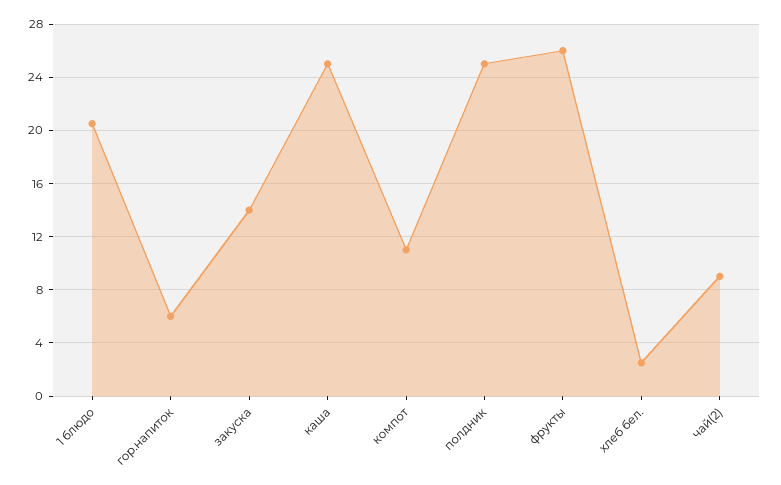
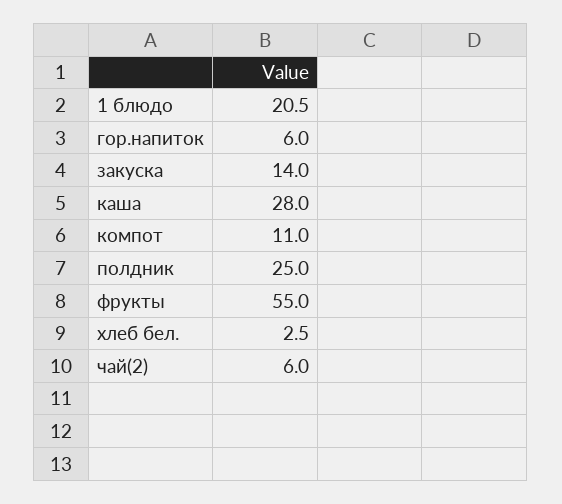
  {
    "1 блюдо": 20.5,
    "гор.напиток": 6,
    "закуска": 14,
-   "каша": 25,
+   "каша": 28,
    "компот": 11,
    "полдник": 25,
-   "фрукты": 26,
+   "фрукты": 55,
    "хлеб бел.": 2.5,
-   "чай(2)": 9
+   "чай(2)": 6
  }

